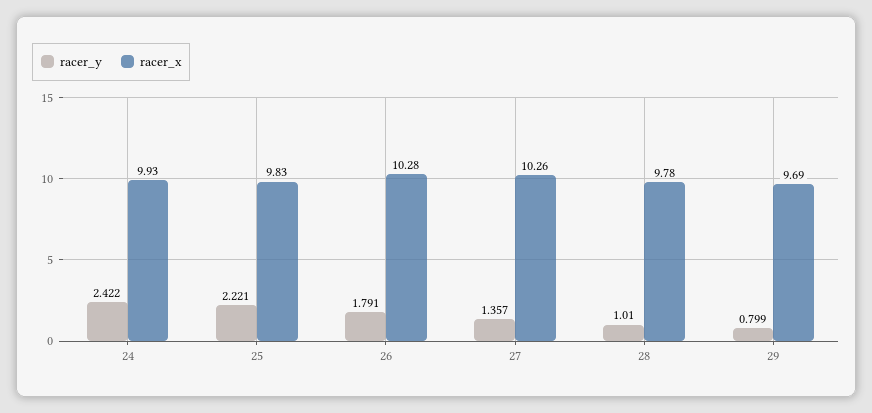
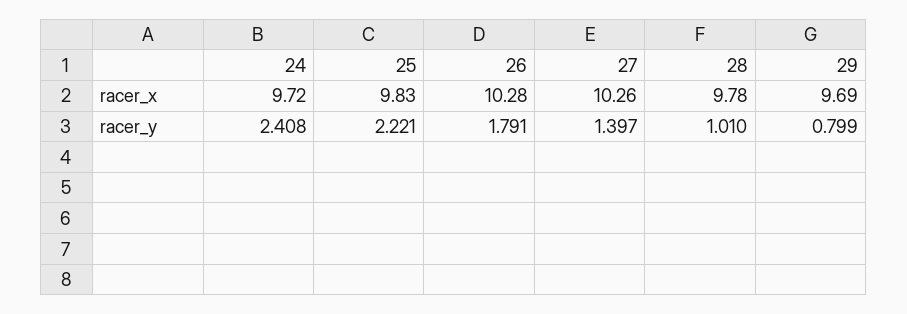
  {
    "racer_y": {
-     "24": 2.422,
+     "24": 2.408,
      "25": 2.221,
      "26": 1.791,
-     "27": 1.357,
+     "27": 1.397,
      "28": 1.01,
      "29": 0.799
    },
    "racer_x": {
-     "24": 9.93,
+     "24": 9.72,
      "25": 9.83,
      "26": 10.28,
      "27": 10.26,
      "28": 9.78,
      "29": 9.69
    }
  }

